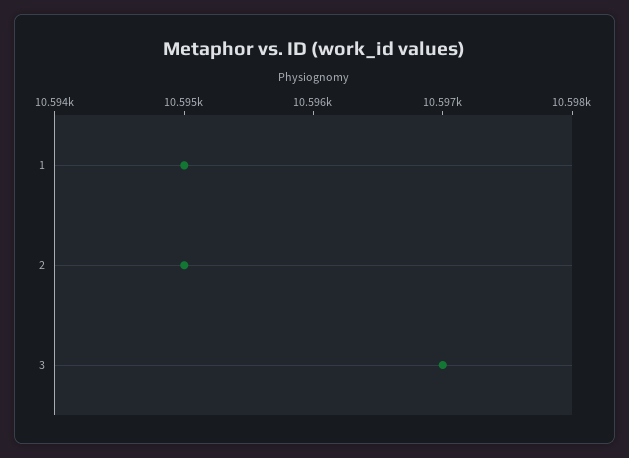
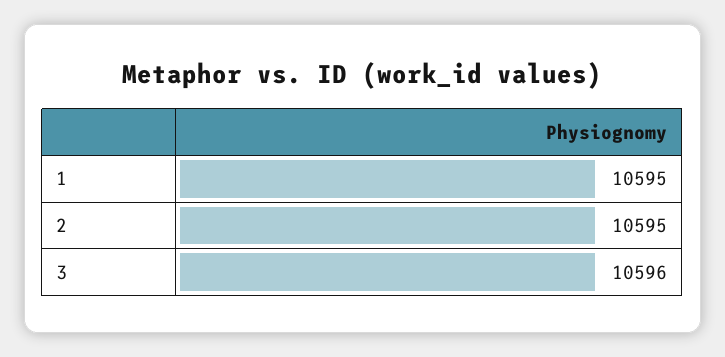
  {
    "1": 10595,
    "2": 10595,
-   "3": 10597
+   "3": 10596
  }

